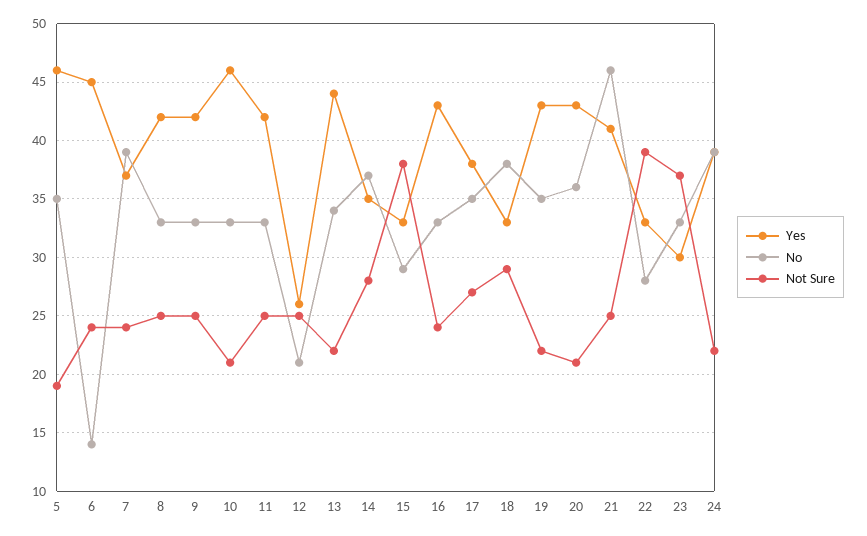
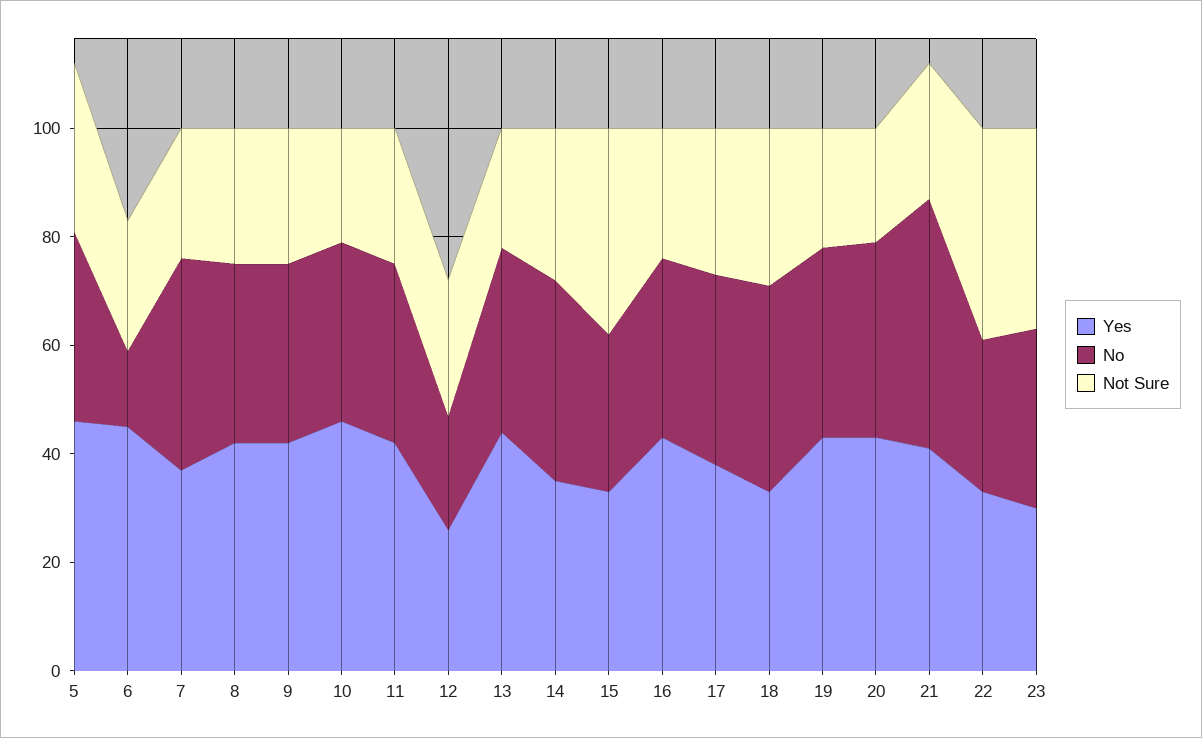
  {
    "Yes": {
      "5": 46,
      "6": 45,
      "7": 37,
      "8": 42,
      "9": 42,
      "10": 46,
      "11": 42,
      "12": 26,
      "13": 44,
      "14": 35,
      "15": 33,
      "16": 43,
      "17": 38,
      "18": 33,
      "19": 43,
      "20": 43,
      "21": 41,
      "22": 33,
-     "23": 30,
+     "23": 30
-     "24": 39
    },
    "No": {
      "5": 35,
      "6": 14,
      "7": 39,
      "8": 33,
      "9": 33,
      "10": 33,
      "11": 33,
      "12": 21,
      "13": 34,
      "14": 37,
      "15": 29,
      "16": 33,
      "17": 35,
      "18": 38,
      "19": 35,
      "20": 36,
      "21": 46,
      "22": 28,
-     "23": 33,
+     "23": 33
-     "24": 39
    },
    "Not Sure": {
-     "5": 19,
+     "5": 30,
      "6": 24,
      "7": 24,
      "8": 25,
      "9": 25,
      "10": 21,
      "11": 25,
      "12": 25,
      "13": 22,
      "14": 28,
      "15": 38,
      "16": 24,
      "17": 27,
      "18": 29,
      "19": 22,
      "20": 21,
      "21": 25,
      "22": 39,
-     "23": 37,
+     "23": 37
-     "24": 22
    }
  }

